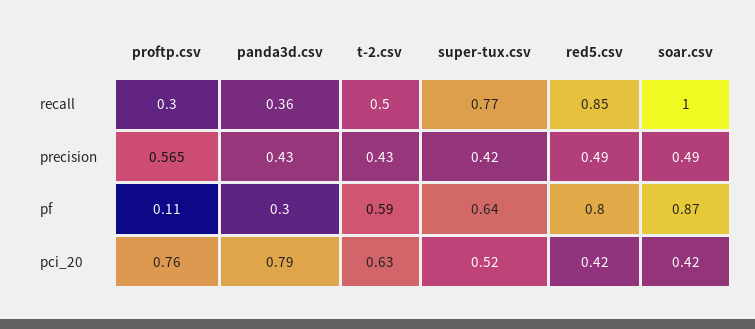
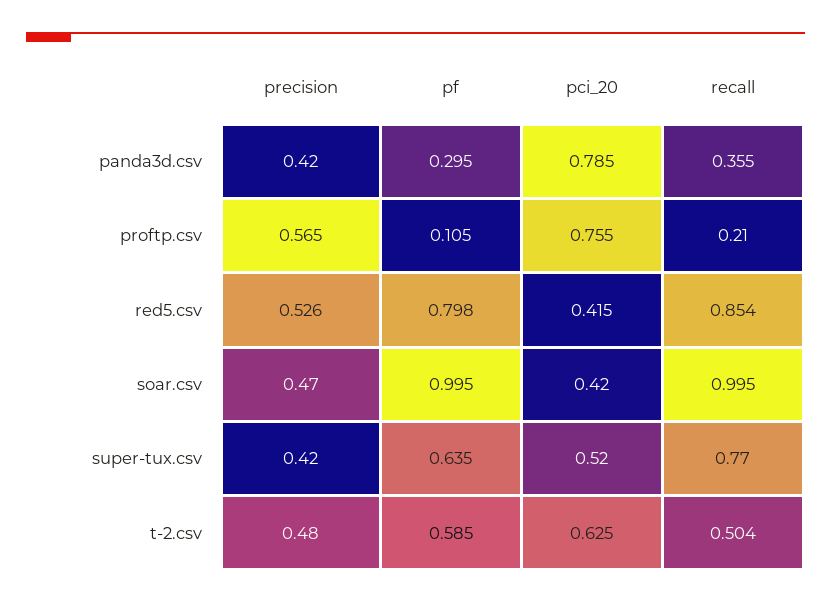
  {
    "proftp.csv": {
-     "recall": 0.3,
+     "recall": 0.21,
      "precision": 0.565,
      "pf": 0.105,
      "pci_20": 0.755
    },
    "panda3d.csv": {
      "recall": 0.355,
-     "precision": 0.43,
+     "precision": 0.42,
      "pf": 0.295,
      "pci_20": 0.785
    },
    "t-2.csv": {
      "recall": 0.504,
-     "precision": 0.43,
+     "precision": 0.48,
      "pf": 0.585,
      "pci_20": 0.625
    },
    "super-tux.csv": {
      "recall": 0.77,
      "precision": 0.42,
      "pf": 0.635,
      "pci_20": 0.52
    },
    "red5.csv": {
      "recall": 0.854,
-     "precision": 0.49,
+     "precision": 0.526,
      "pf": 0.798,
      "pci_20": 0.415
    },
    "soar.csv": {
      "recall": 0.995,
-     "precision": 0.49,
+     "precision": 0.47,
-     "pf": 0.87,
+     "pf": 0.995,
      "pci_20": 0.42
    }
  }

